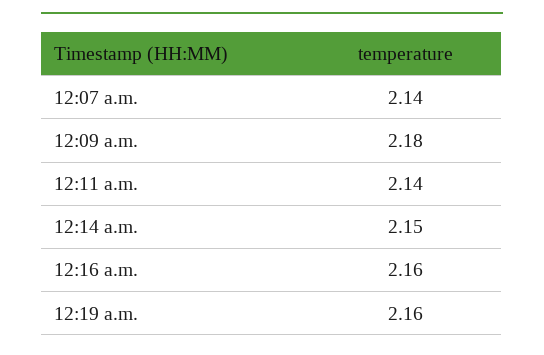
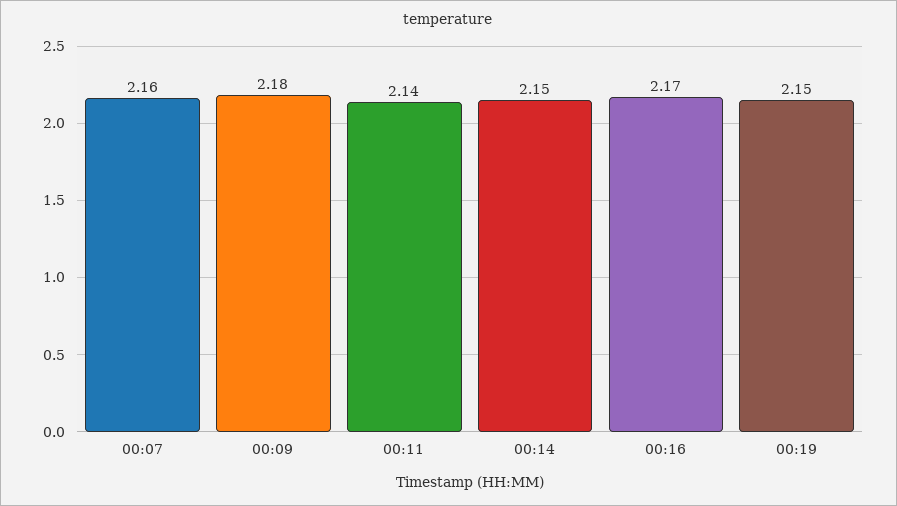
  {
-   "12:07 a.m.": 2.14,
+   "12:07 a.m.": 2.16,
    "12:09 a.m.": 2.18,
    "12:11 a.m.": 2.14,
    "12:14 a.m.": 2.15,
-   "12:16 a.m.": 2.16,
+   "12:16 a.m.": 2.17,
-   "12:19 a.m.": 2.16
+   "12:19 a.m.": 2.15
  }

